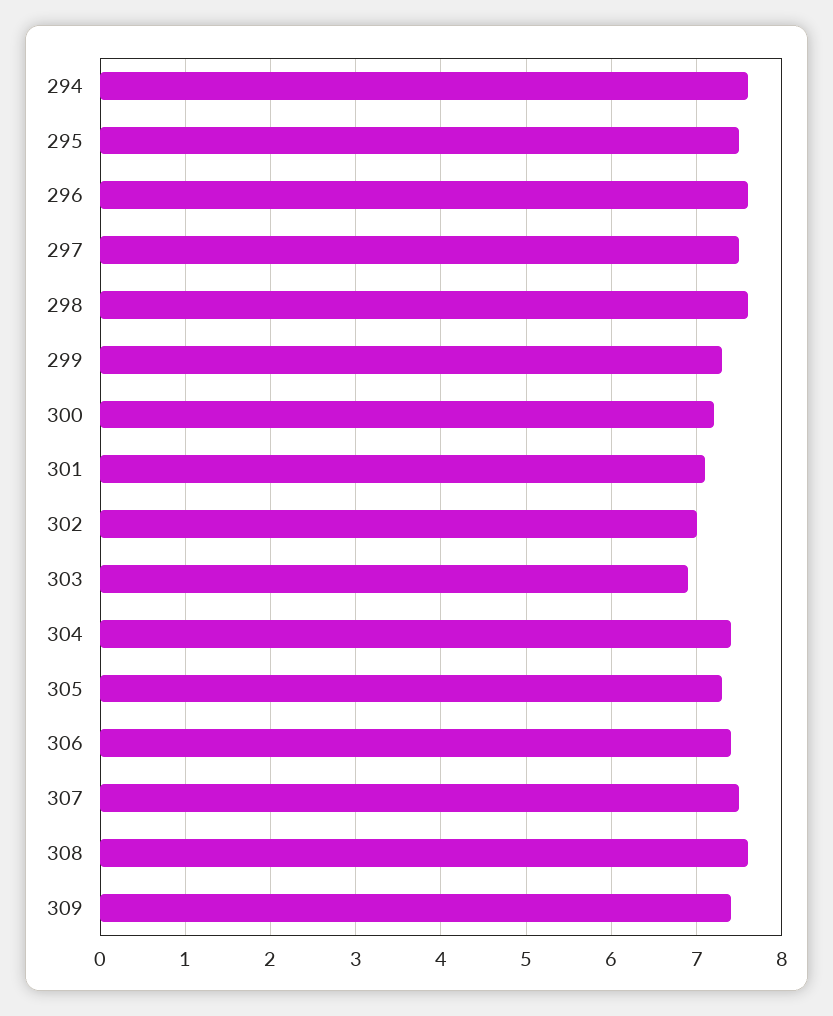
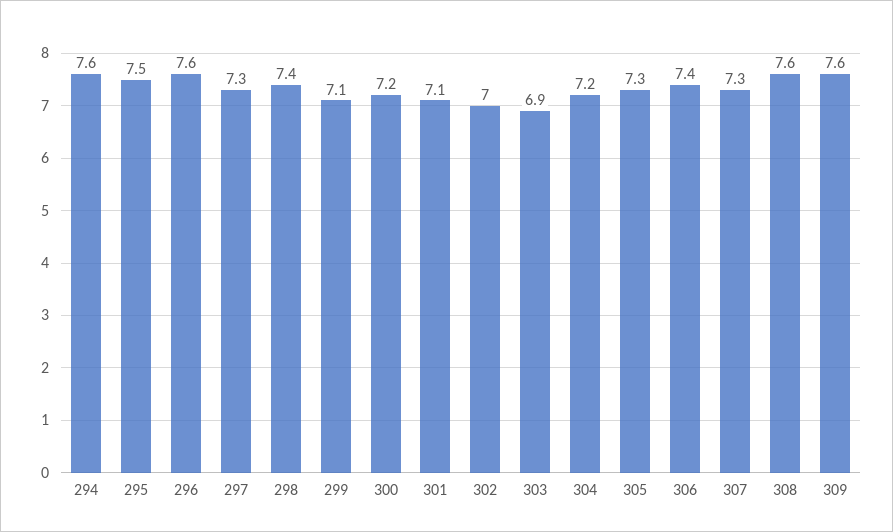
  {
    "294": 7.6,
    "295": 7.5,
    "296": 7.6,
-   "297": 7.5,
+   "297": 7.3,
-   "298": 7.6,
+   "298": 7.4,
-   "299": 7.3,
+   "299": 7.1,
    "300": 7.2,
    "301": 7.1,
    "302": 7,
    "303": 6.9,
-   "304": 7.4,
+   "304": 7.2,
    "305": 7.3,
    "306": 7.4,
-   "307": 7.5,
+   "307": 7.3,
    "308": 7.6,
-   "309": 7.4
+   "309": 7.6
  }

